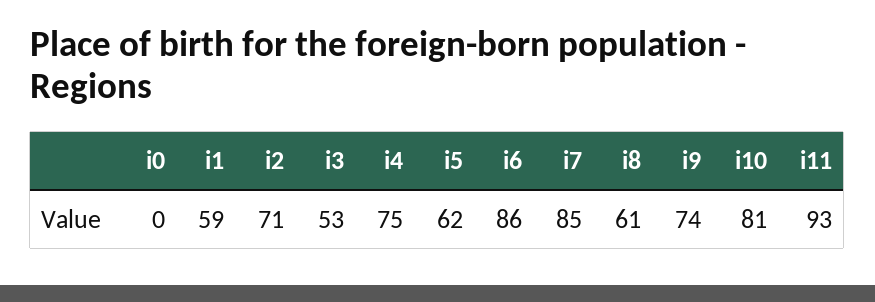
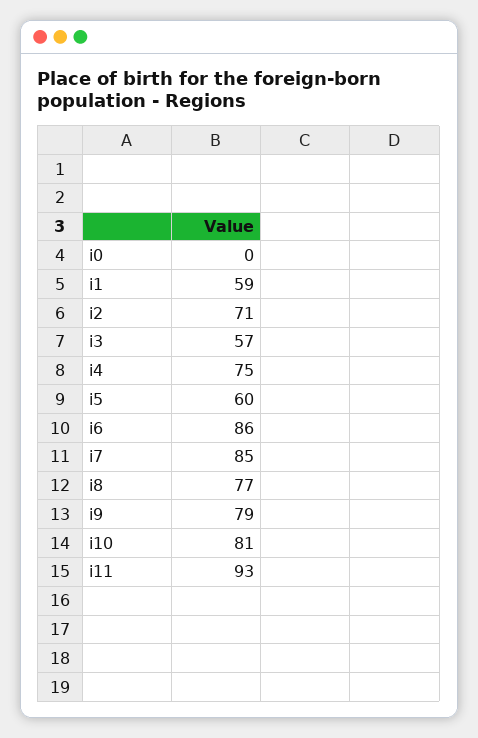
  {
    "i0": 0,
    "i1": 59,
    "i2": 71,
-   "i3": 53,
+   "i3": 57,
    "i4": 75,
-   "i5": 62,
+   "i5": 60,
    "i6": 86,
    "i7": 85,
-   "i8": 61,
+   "i8": 77,
-   "i9": 74,
+   "i9": 79,
    "i10": 81,
    "i11": 93
  }

